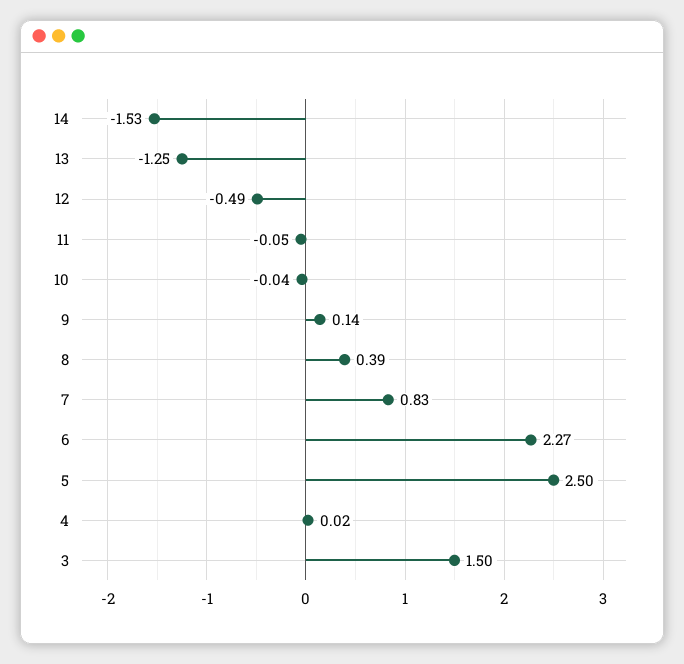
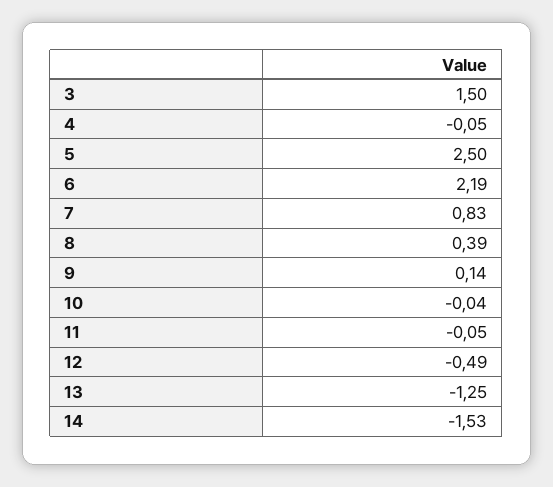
  {
    "14": -1.53,
    "13": -1.25,
    "12": -0.49,
    "11": -0.05,
    "10": -0.04,
    "9": 0.14,
    "8": 0.39,
    "7": 0.83,
-   "6": 2.27,
+   "6": 2.19,
    "5": 2.5,
-   "4": 0.02,
+   "4": -0.05,
    "3": 1.5
  }

